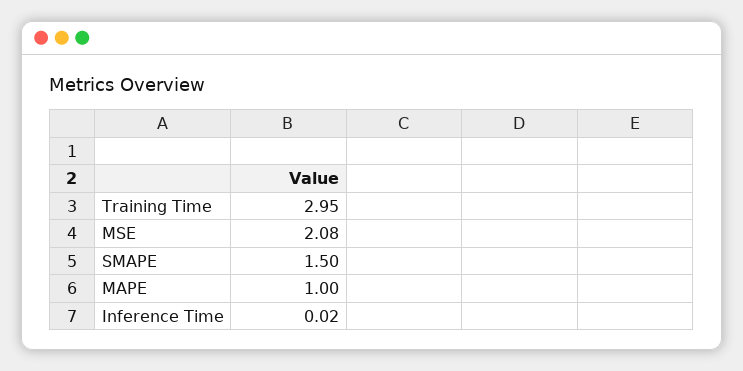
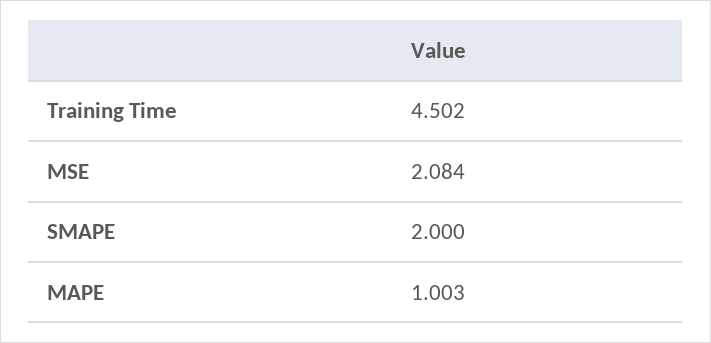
  {
-   "Training Time": 2.95,
+   "Training Time": 4.502,
    "MSE": 2.084,
-   "SMAPE": 1.5,
+   "SMAPE": 2,
-   "MAPE": 1.003,
+   "MAPE": 1.003
-   "Inference Time": 0.02
  }

